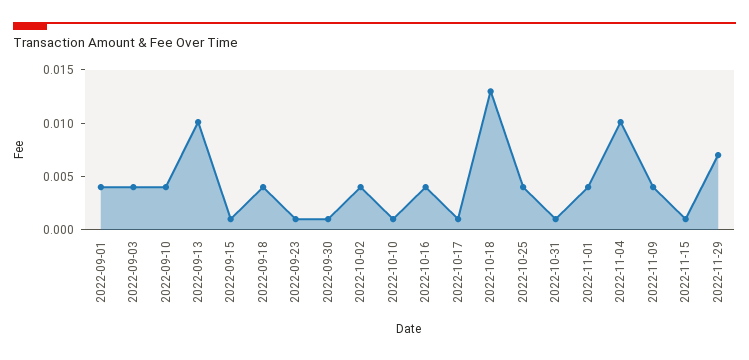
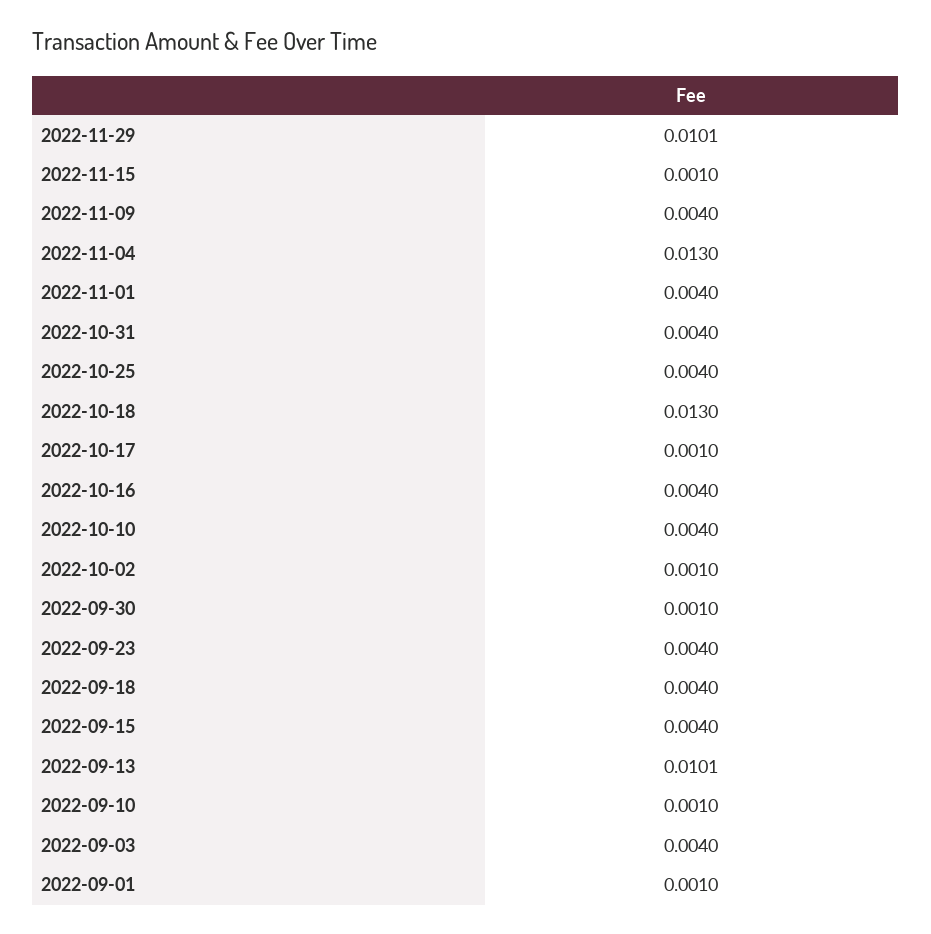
  {
-   "2022-09-01": 0.004,
+   "2022-09-01": 0.001,
    "2022-09-03": 0.004,
-   "2022-09-10": 0.004,
+   "2022-09-10": 0.001,
    "2022-09-13": 0.0101,
-   "2022-09-15": 0.001,
+   "2022-09-15": 0.004,
    "2022-09-18": 0.004,
-   "2022-09-23": 0.001,
+   "2022-09-23": 0.004,
    "2022-09-30": 0.001,
-   "2022-10-02": 0.004,
+   "2022-10-02": 0.001,
-   "2022-10-10": 0.001,
+   "2022-10-10": 0.004,
    "2022-10-16": 0.004,
    "2022-10-17": 0.001,
    "2022-10-18": 0.013,
    "2022-10-25": 0.004,
-   "2022-10-31": 0.001,
+   "2022-10-31": 0.004,
    "2022-11-01": 0.004,
-   "2022-11-04": 0.01,
+   "2022-11-04": 0.013,
    "2022-11-09": 0.004,
    "2022-11-15": 0.001,
-   "2022-11-29": 0.007
+   "2022-11-29": 0.0101
  }

